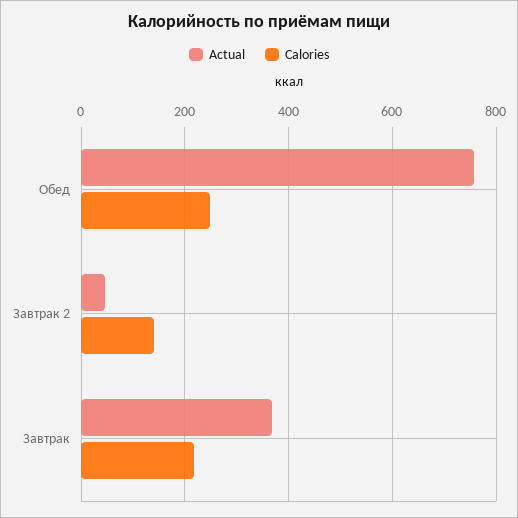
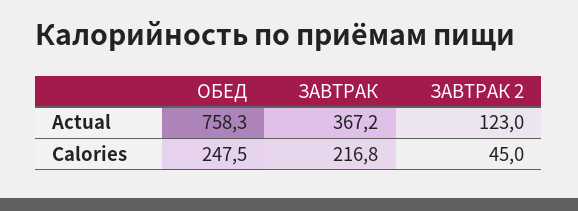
  {
    "Actual": {
      "Обед": 758.3,
-     "Завтрак 2": 40,
+     "Завтрак 2": 123,
      "Завтрак": 367.2
    },
    "Calories": {
      "Обед": 247.5,
-     "Завтрак 2": 140,
+     "Завтрак 2": 45,
      "Завтрак": 216.8
    }
  }

